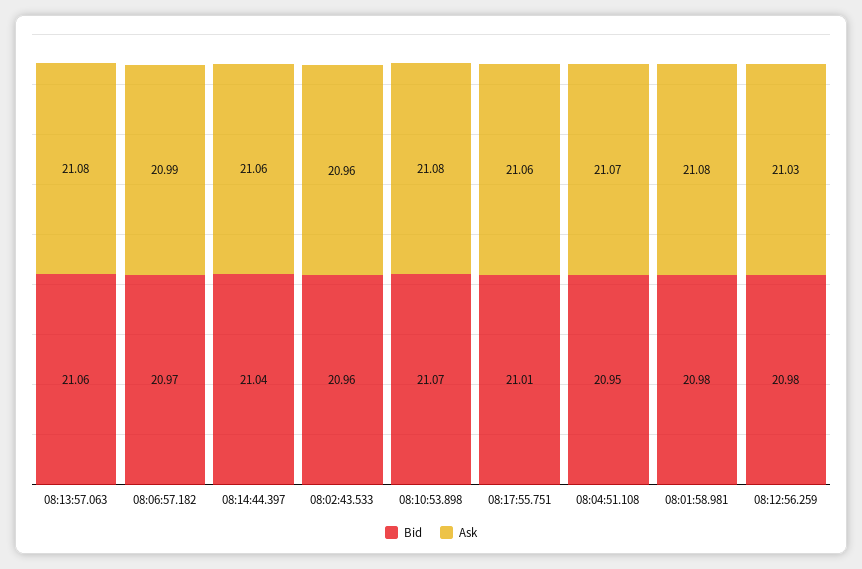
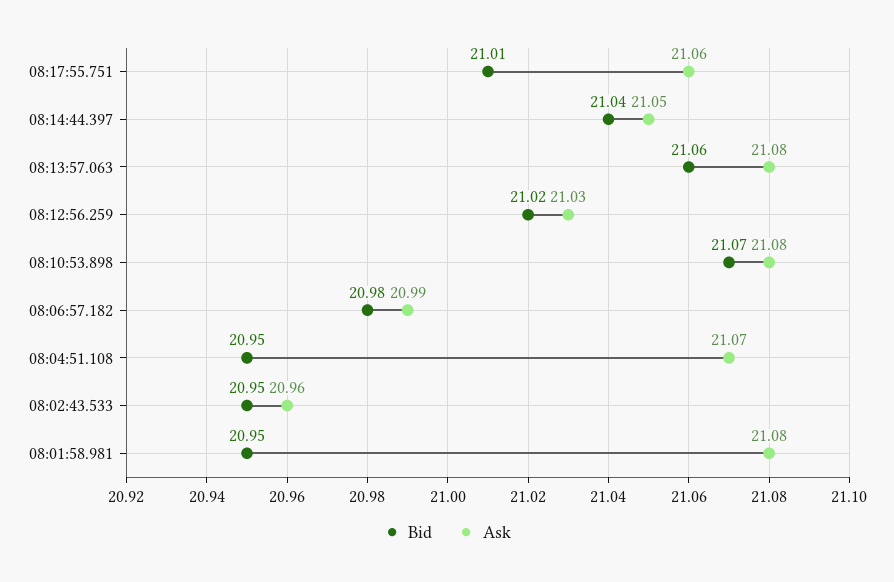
  {
    "Bid": {
      "08:13:57.063": 21.06,
-     "08:06:57.182": 20.97,
+     "08:06:57.182": 20.98,
      "08:14:44.397": 21.04,
-     "08:02:43.533": 20.96,
+     "08:02:43.533": 20.95,
      "08:10:53.898": 21.07,
      "08:17:55.751": 21.01,
      "08:04:51.108": 20.95,
-     "08:01:58.981": 20.98,
+     "08:01:58.981": 20.95,
-     "08:12:56.259": 20.98
+     "08:12:56.259": 21.02
    },
    "Ask": {
      "08:13:57.063": 21.08,
      "08:06:57.182": 20.99,
-     "08:14:44.397": 21.06,
+     "08:14:44.397": 21.05,
      "08:02:43.533": 20.96,
      "08:10:53.898": 21.08,
      "08:17:55.751": 21.06,
      "08:04:51.108": 21.07,
      "08:01:58.981": 21.08,
      "08:12:56.259": 21.03
    }
  }

